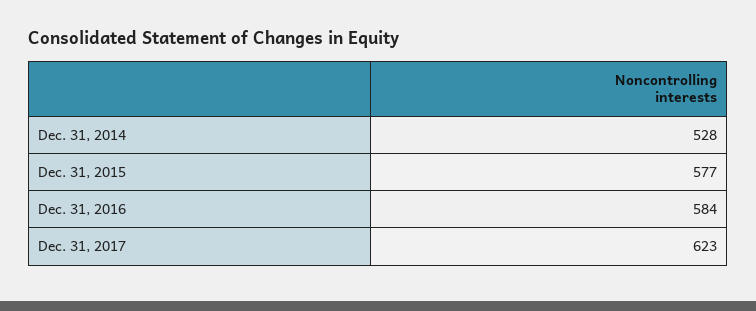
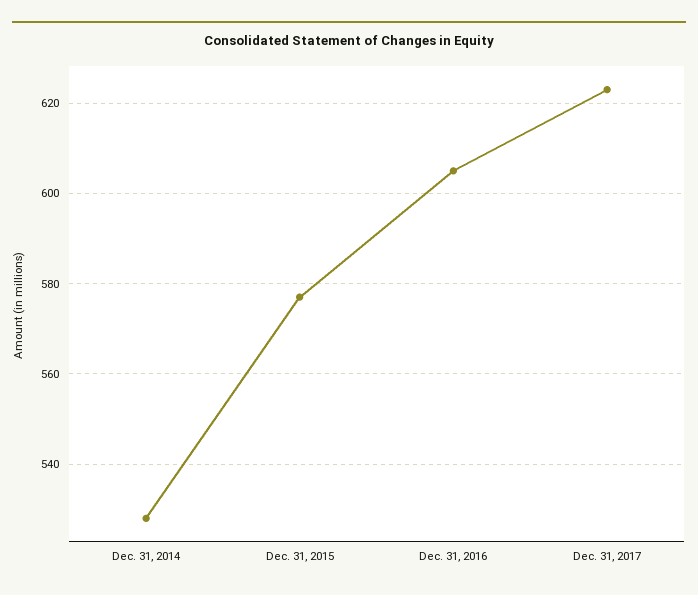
  {
    "Dec. 31, 2014": 528,
    "Dec. 31, 2015": 577,
-   "Dec. 31, 2016": 584,
+   "Dec. 31, 2016": 605,
    "Dec. 31, 2017": 623
  }

